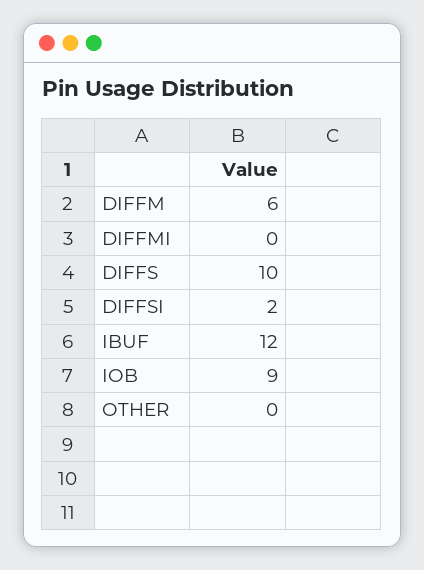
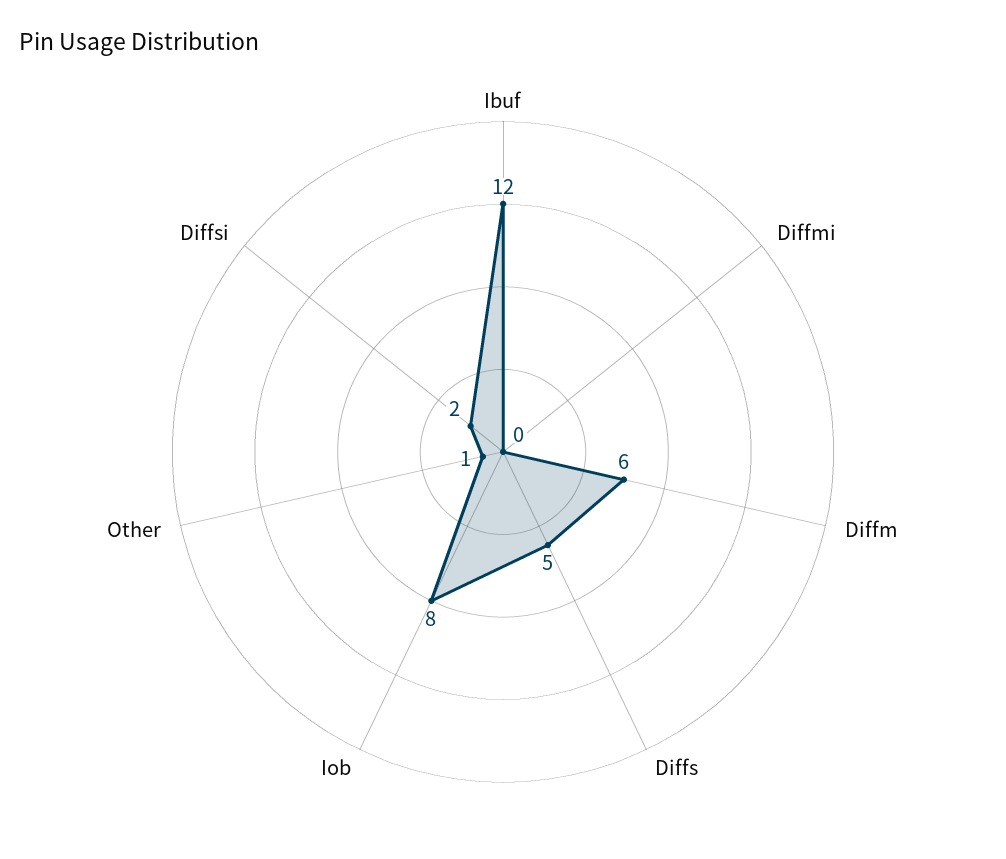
  {
    "DIFFM": 6,
    "DIFFMI": 0,
-   "DIFFS": 10,
+   "DIFFS": 5,
    "DIFFSI": 2,
    "IBUF": 12,
-   "IOB": 9,
+   "IOB": 8,
-   "OTHER": 0
+   "OTHER": 1
  }

